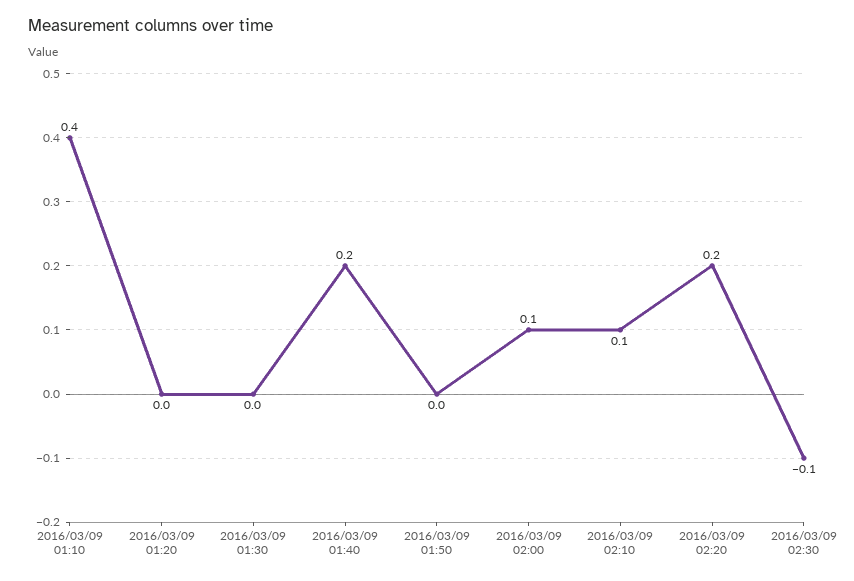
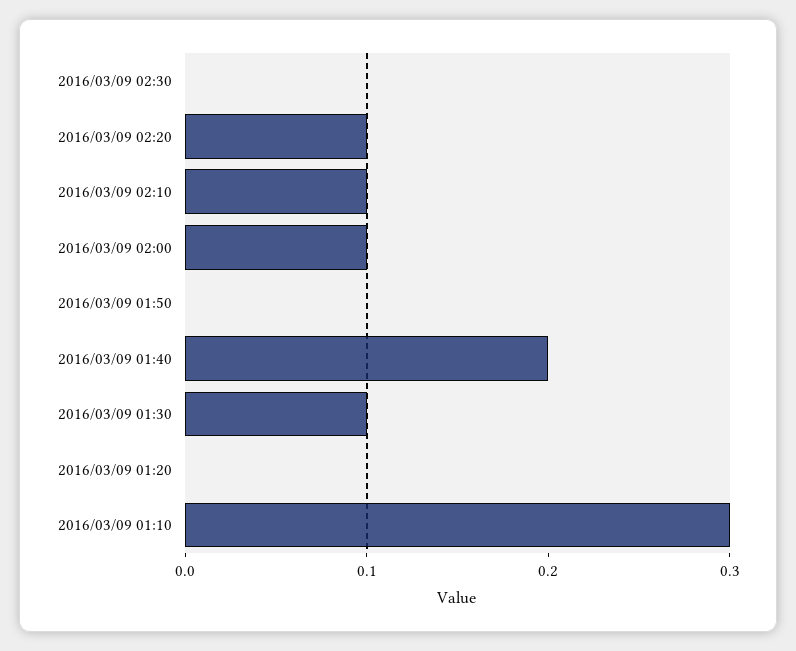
  {
-   "2016/03/09 01:10": 0.4,
+   "2016/03/09 01:10": 0.3,
    "2016/03/09 01:20": 0,
-   "2016/03/09 01:30": 0,
+   "2016/03/09 01:30": 0.1,
    "2016/03/09 01:40": 0.2,
    "2016/03/09 01:50": 0,
    "2016/03/09 02:00": 0.1,
    "2016/03/09 02:10": 0.1,
-   "2016/03/09 02:20": 0.2,
+   "2016/03/09 02:20": 0.1,
-   "2016/03/09 02:30": -0.1
+   "2016/03/09 02:30": 0
  }

